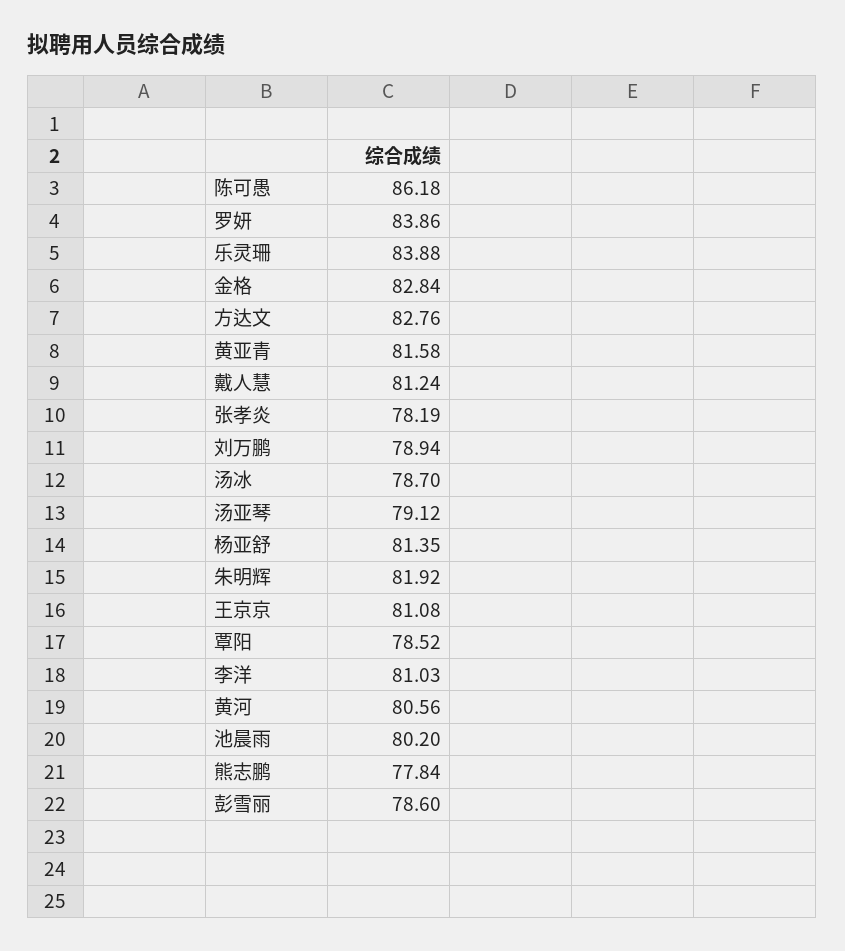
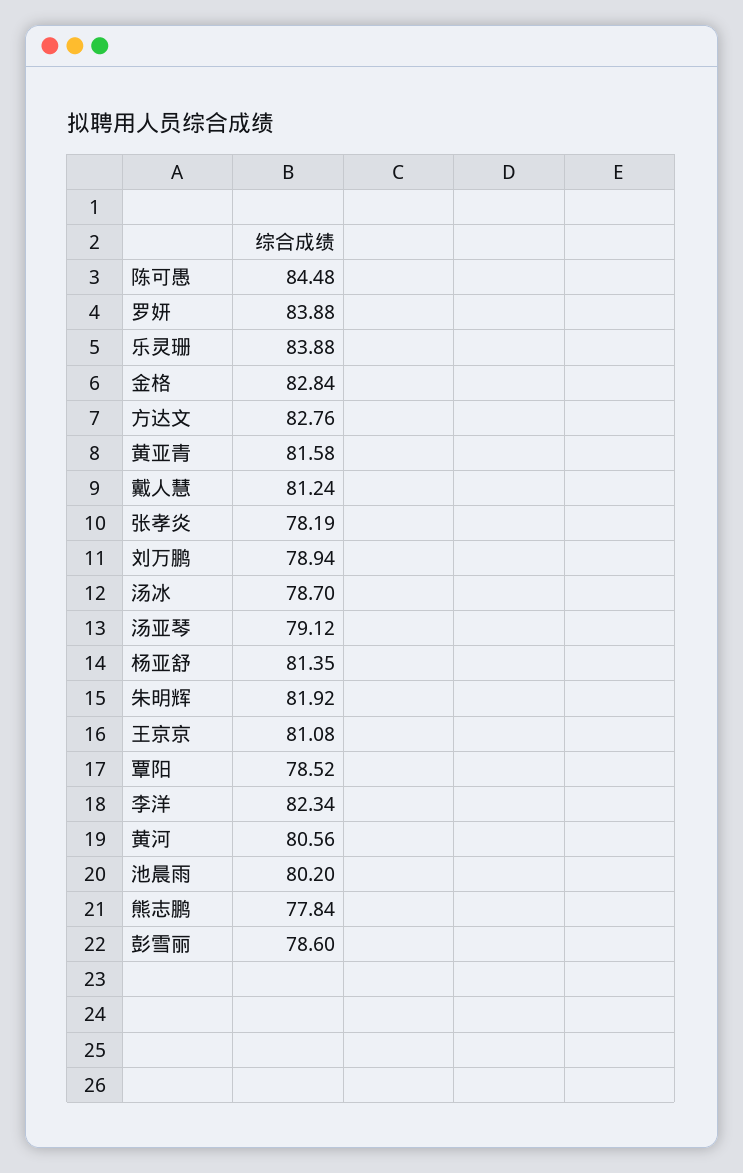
  {
-   "陈可愚": 86.18,
+   "陈可愚": 84.48,
-   "罗妍": 83.86,
+   "罗妍": 83.88,
    "乐灵珊": 83.88,
    "金格": 82.84,
    "方达文": 82.76,
    "黄亚青": 81.58,
    "戴人慧": 81.24,
    "张孝炎": 78.19,
    "刘万鹏": 78.94,
    "汤冰": 78.7,
    "汤亚琴": 79.12,
    "杨亚舒": 81.35,
    "朱明辉": 81.92,
    "王京京": 81.08,
    "覃阳": 78.52,
-   "李洋": 81.03,
+   "李洋": 82.34,
    "黄河": 80.56,
    "池晨雨": 80.2,
    "熊志鹏": 77.84,
    "彭雪丽": 78.6
  }

